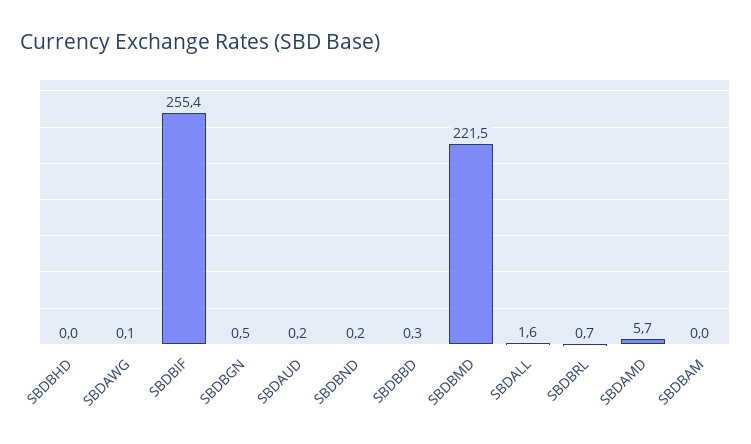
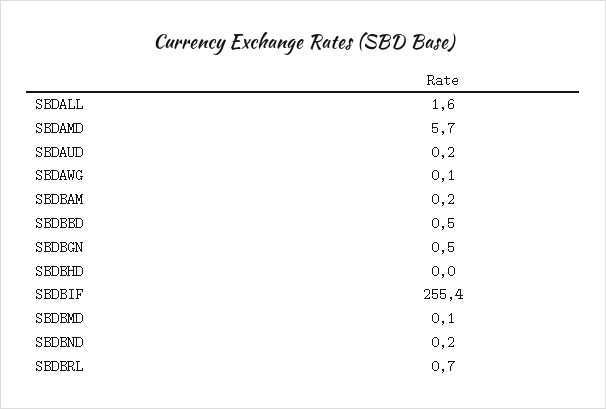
  {
    "SBDBHD": 0,
    "SBDAWG": 0.1,
    "SBDBIF": 255.4,
    "SBDBGN": 0.5,
    "SBDAUD": 0.2,
    "SBDBND": 0.2,
-   "SBDBBD": 0.3,
+   "SBDBBD": 0.5,
-   "SBDBMD": 221.5,
+   "SBDBMD": 0.1,
    "SBDALL": 1.6,
    "SBDBRL": 0.7,
    "SBDAMD": 5.7,
-   "SBDBAM": 0
+   "SBDBAM": 0.2
  }

